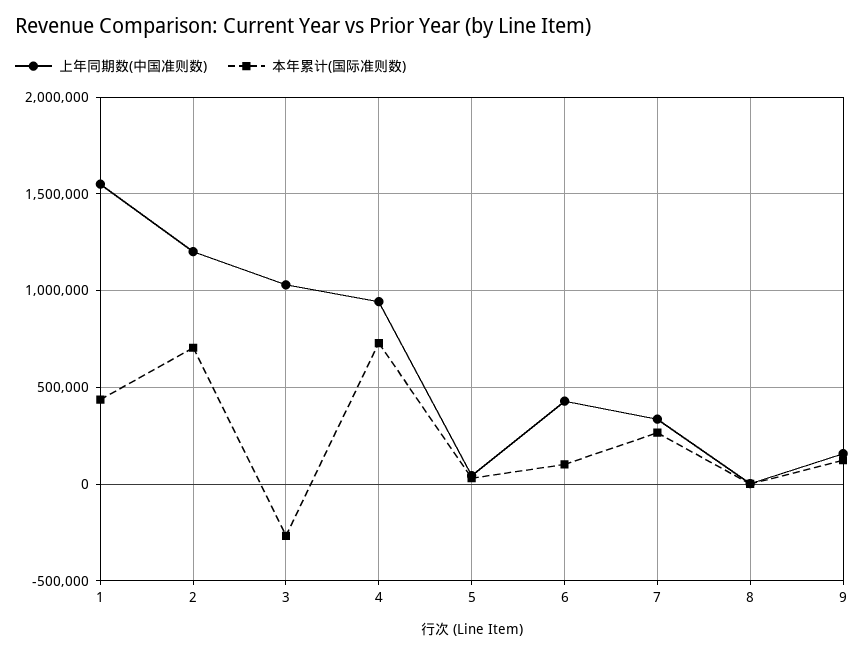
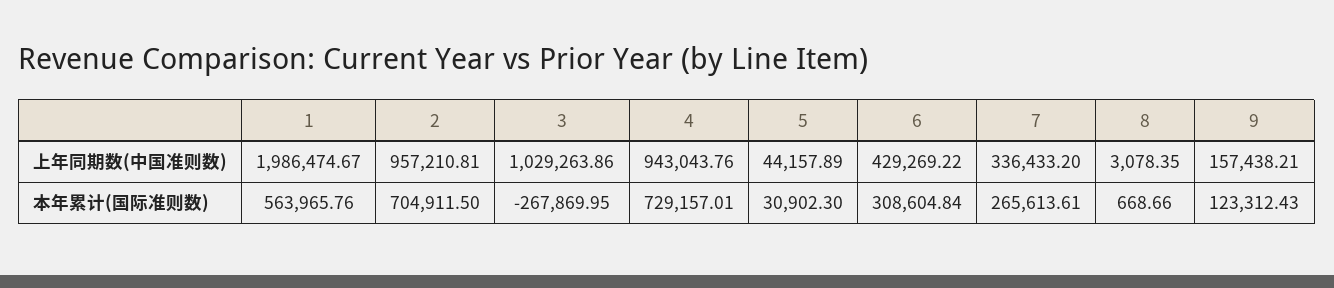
  {
    "上年同期数(中国准则数)": {
-     "1": 1550000,
+     "1": 1986474.67,
-     "2": 1200000,
+     "2": 957210.81,
      "3": 1029263.86,
      "4": 943043.76,
      "5": 44157.89,
      "6": 429269.22,
      "7": 336433.2,
      "8": 3078.35,
      "9": 157438.21
    },
    "本年累计(国际准则数)": {
-     "1": 450000,
+     "1": 563965.76,
      "2": 704911.5,
      "3": -267869.95,
      "4": 729157.01,
      "5": 30902.3,
-     "6": 100000,
+     "6": 308604.84,
      "7": 265613.61,
      "8": 668.66,
      "9": 123312.43
    }
  }

